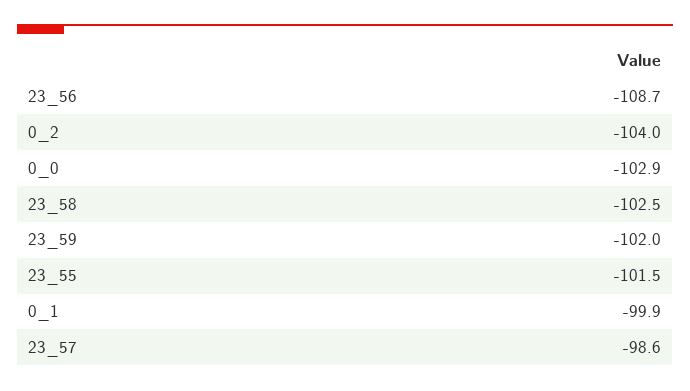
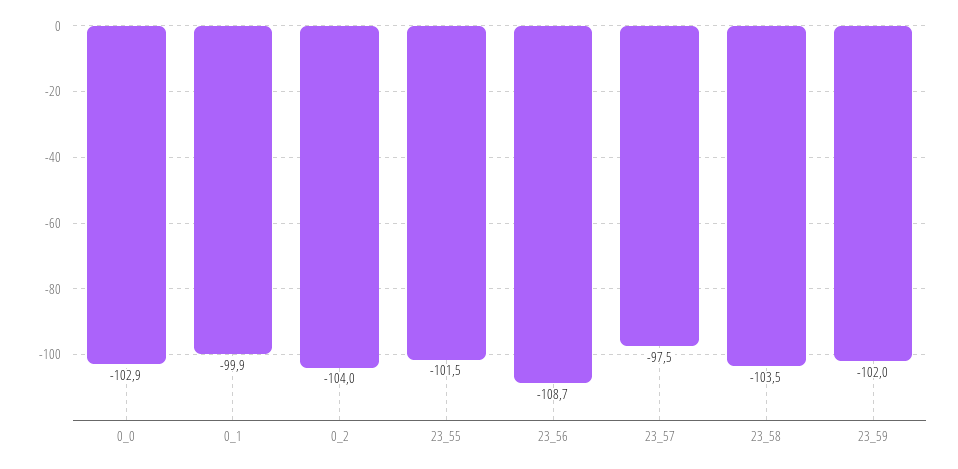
  {
    "23_56": -108.7,
    "0_2": -104,
    "0_0": -102.9,
-   "23_58": -102.5,
+   "23_58": -103.5,
    "23_59": -102,
    "23_55": -101.5,
    "0_1": -99.9,
-   "23_57": -98.6
+   "23_57": -97.5
  }

